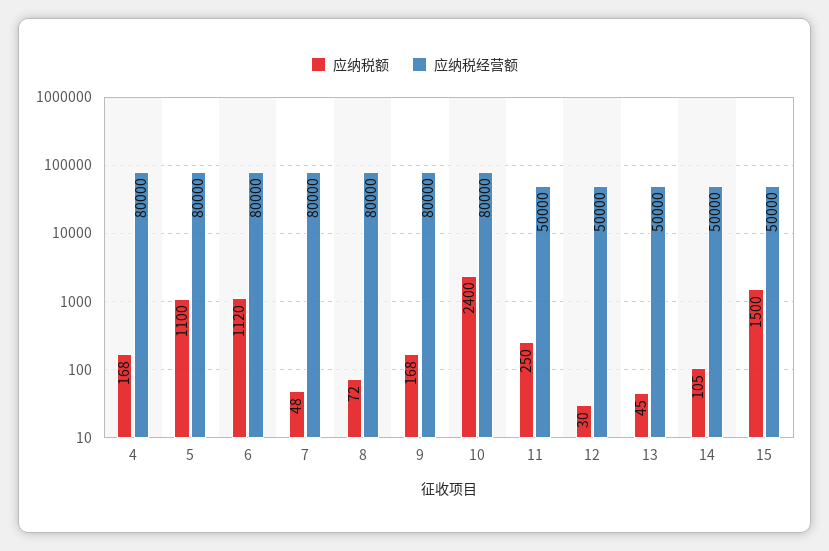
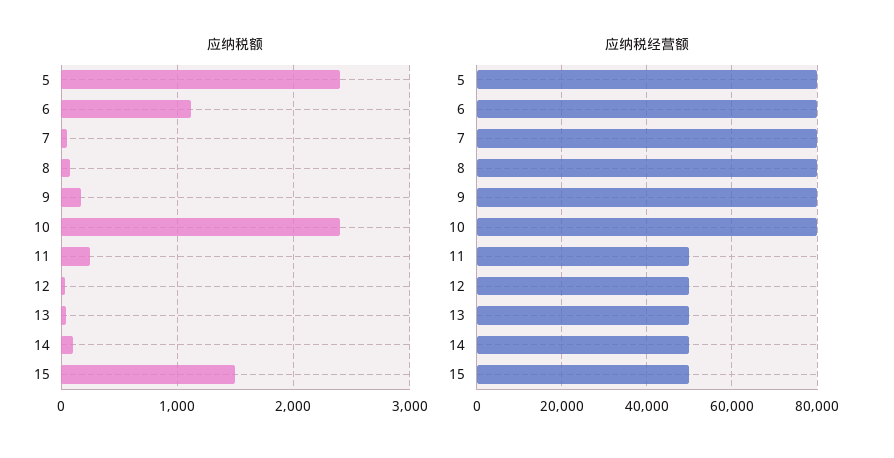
  {
    "应纳税额": {
-     "4": 168,
-     "5": 1100,
+     "5": 2400,
      "6": 1120,
      "7": 48,
      "8": 72,
      "9": 168,
      "10": 2400,
      "11": 250,
      "12": 30,
      "13": 45,
      "14": 105,
      "15": 1500
    },
    "应纳税经营额": {
-     "4": 80000,
      "5": 80000,
      "6": 80000,
      "7": 80000,
      "8": 80000,
      "9": 80000,
      "10": 80000,
      "11": 50000,
      "12": 50000,
      "13": 50000,
      "14": 50000,
      "15": 50000
    }
  }

